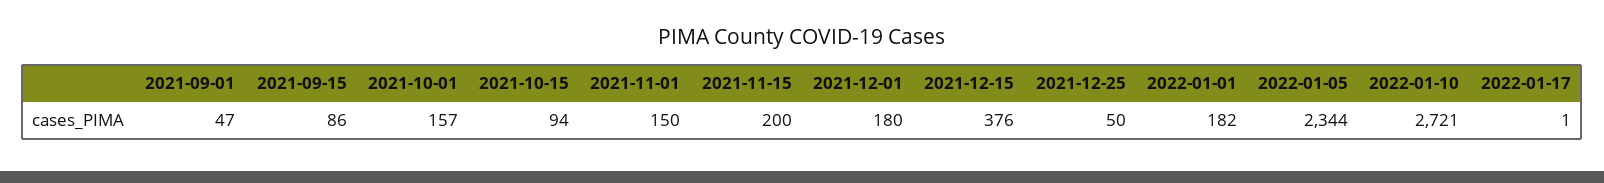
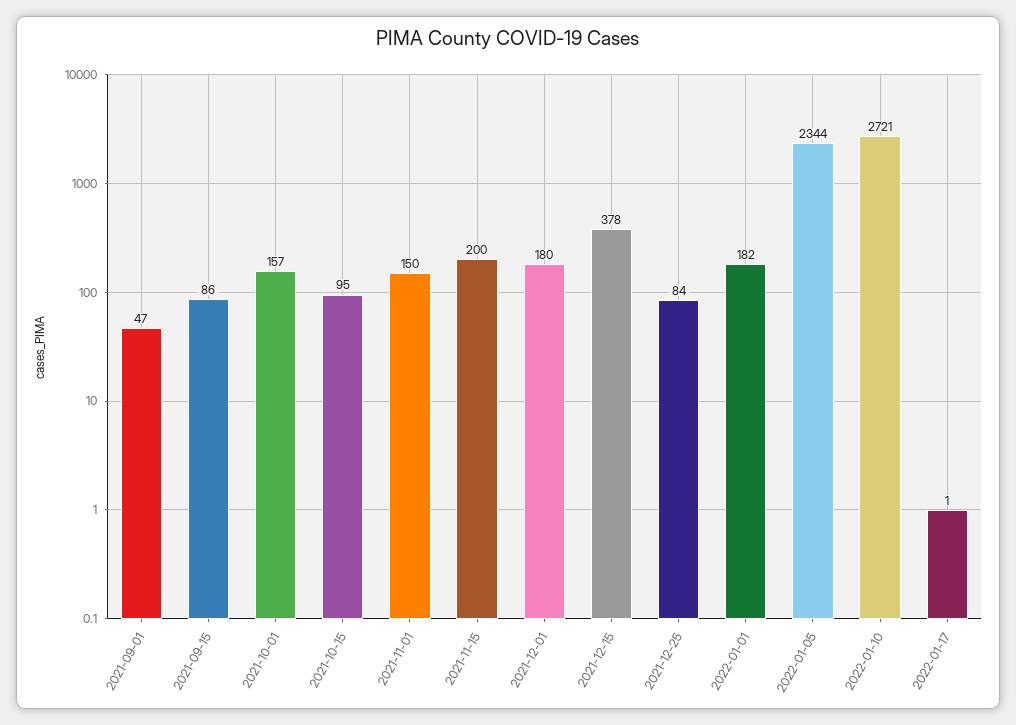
  {
    "2021-09-01": 47,
    "2021-09-15": 86,
    "2021-10-01": 157,
-   "2021-10-15": 94,
+   "2021-10-15": 95,
    "2021-11-01": 150,
    "2021-11-15": 200,
    "2021-12-01": 180,
-   "2021-12-15": 376,
+   "2021-12-15": 378,
-   "2021-12-25": 50,
+   "2021-12-25": 84,
    "2022-01-01": 182,
    "2022-01-05": 2344,
    "2022-01-10": 2721,
    "2022-01-17": 1
  }

